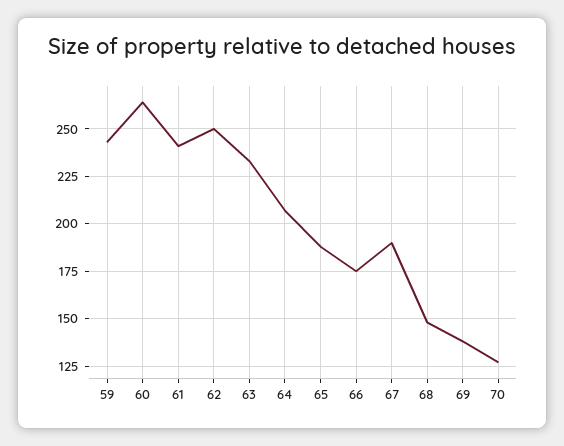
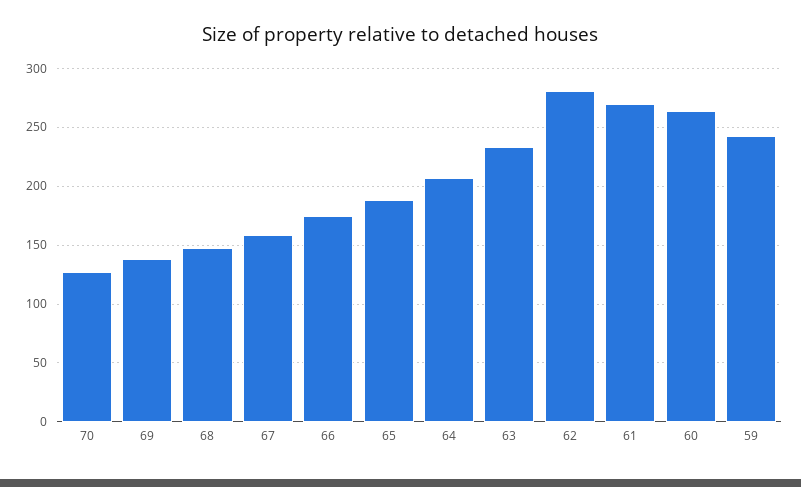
  {
    "59": 245,
    "60": 265,
-   "61": 240,
+   "61": 270,
-   "62": 250,
+   "62": 280,
    "63": 235,
    "64": 205,
    "65": 190,
    "66": 175,
-   "67": 190,
+   "67": 160,
    "68": 150,
    "69": 140,
    "70": 125
  }

